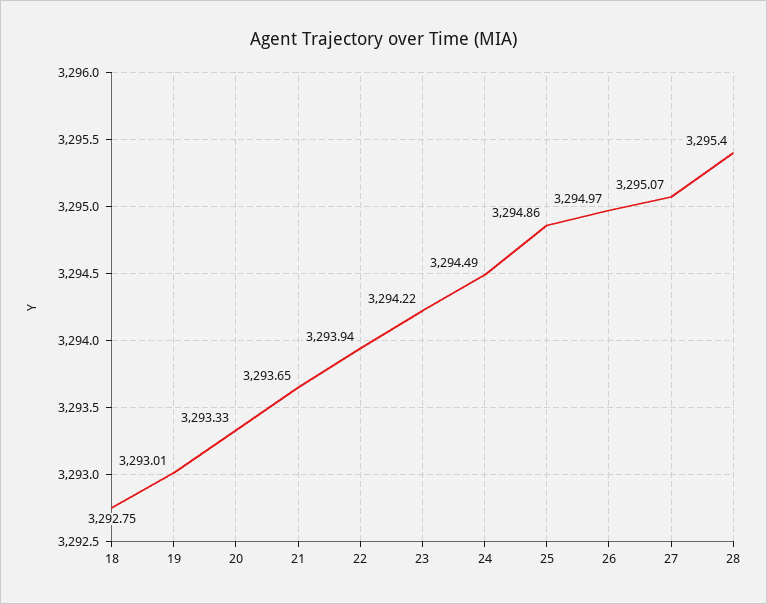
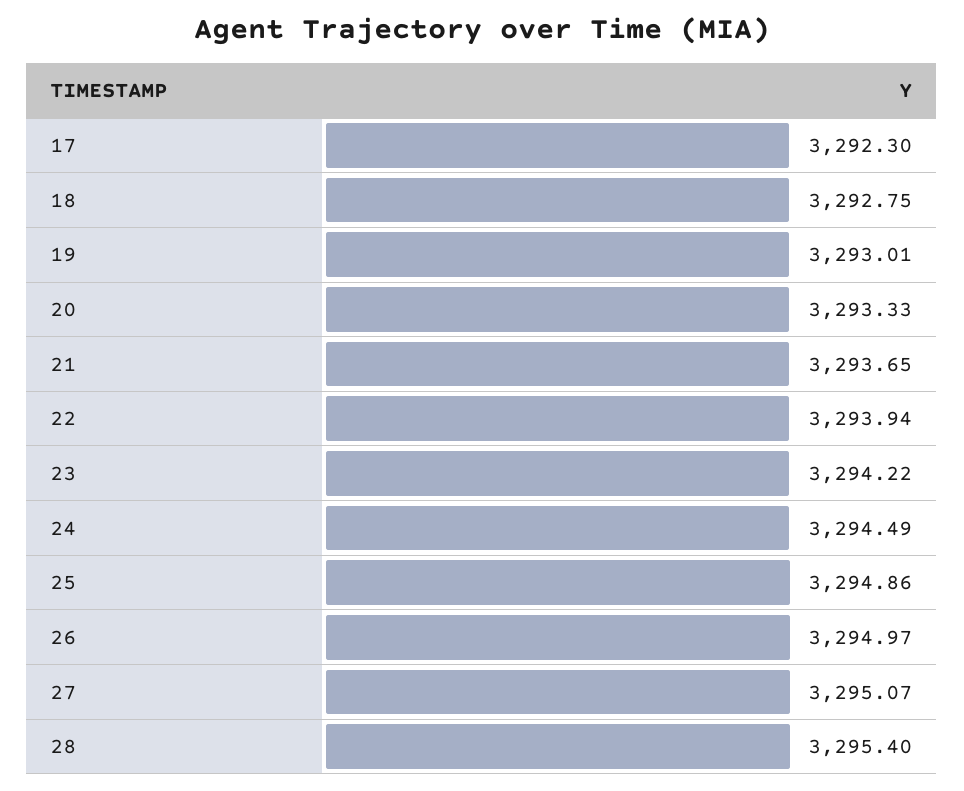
  {
    "18": 3292.75,
    "19": 3293.01,
    "20": 3293.33,
    "21": 3293.65,
    "22": 3293.94,
    "23": 3294.22,
    "24": 3294.49,
    "25": 3294.86,
    "26": 3294.97,
    "27": 3295.07,
-   "28": 3295.4
+   "28": 3295.4,
+   "17": 3292.3
  }

